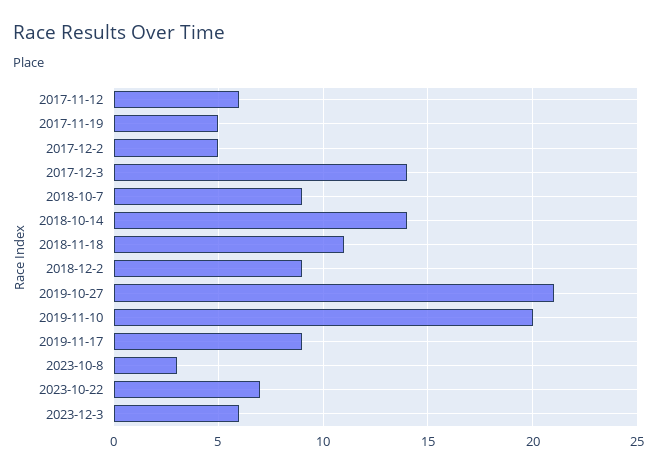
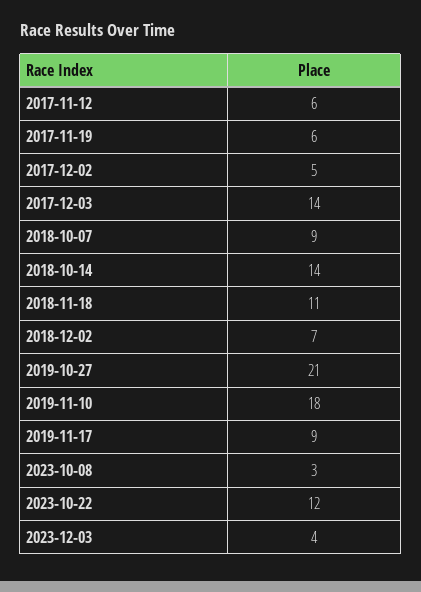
  {
    "2017-11-12": 6,
-   "2017-11-19": 5,
+   "2017-11-19": 6,
    "2017-12-2": 5,
    "2017-12-3": 14,
    "2018-10-7": 9,
    "2018-10-14": 14,
    "2018-11-18": 11,
-   "2018-12-2": 9,
+   "2018-12-2": 7,
    "2019-10-27": 21,
-   "2019-11-10": 20,
+   "2019-11-10": 18,
    "2019-11-17": 9,
    "2023-10-8": 3,
-   "2023-10-22": 7,
+   "2023-10-22": 12,
-   "2023-12-3": 6
+   "2023-12-3": 4
  }

